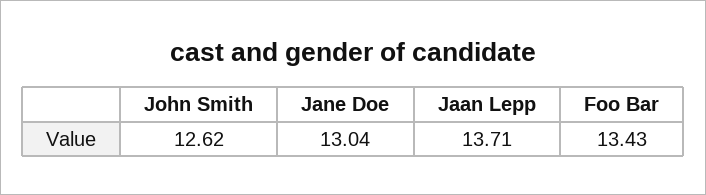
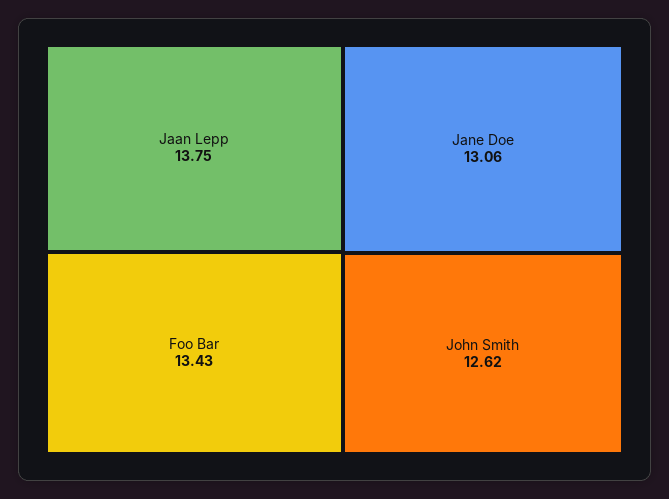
  {
    "John Smith": 12.62,
-   "Jane Doe": 13.04,
+   "Jane Doe": 13.06,
-   "Jaan Lepp": 13.71,
+   "Jaan Lepp": 13.75,
    "Foo Bar": 13.43
  }

